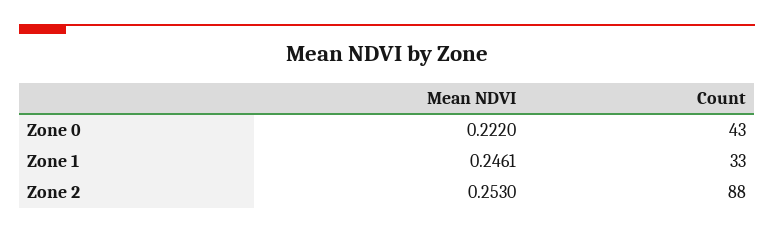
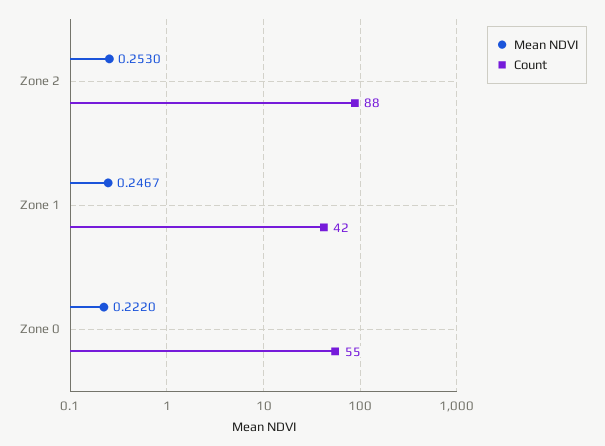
  {
    "Mean NDVI": {
      "Zone 0": 0.222,
-     "Zone 1": 0.2461,
+     "Zone 1": 0.2467,
      "Zone 2": 0.253
    },
    "Count": {
-     "Zone 0": 43,
+     "Zone 0": 55,
-     "Zone 1": 33,
+     "Zone 1": 42,
      "Zone 2": 88
    }
  }

